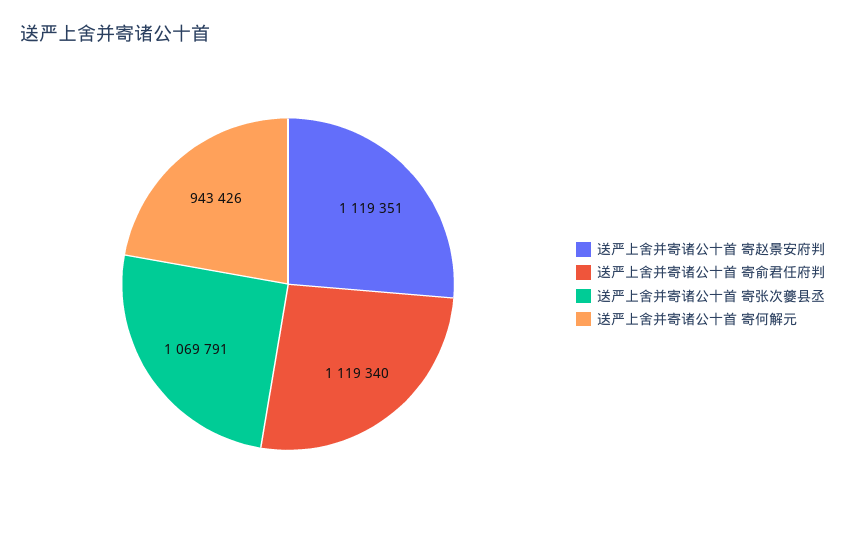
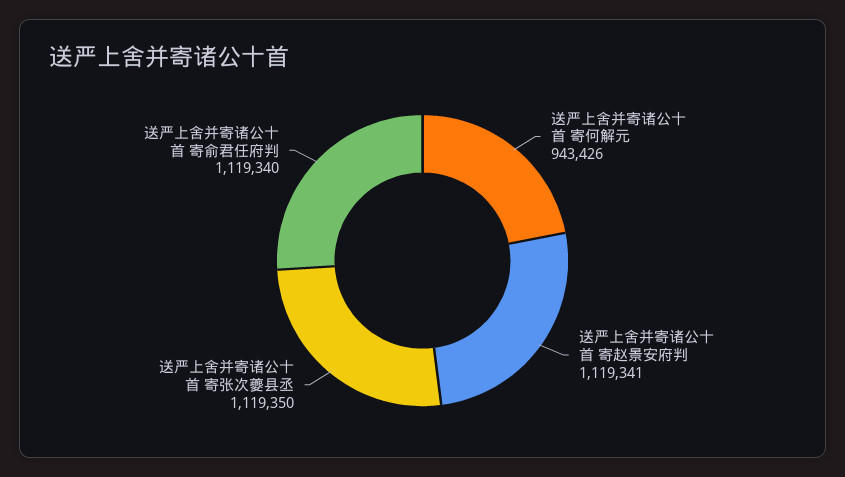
  {
-   "送严上舍并寄诸公十首 寄赵景安府判": 1119351,
+   "送严上舍并寄诸公十首 寄赵景安府判": 1119341,
    "送严上舍并寄诸公十首 寄俞君任府判": 1119340,
-   "送严上舍并寄诸公十首 寄张次夔县丞": 1069791,
+   "送严上舍并寄诸公十首 寄张次夔县丞": 1119350,
    "送严上舍并寄诸公十首 寄何解元": 943426
  }

